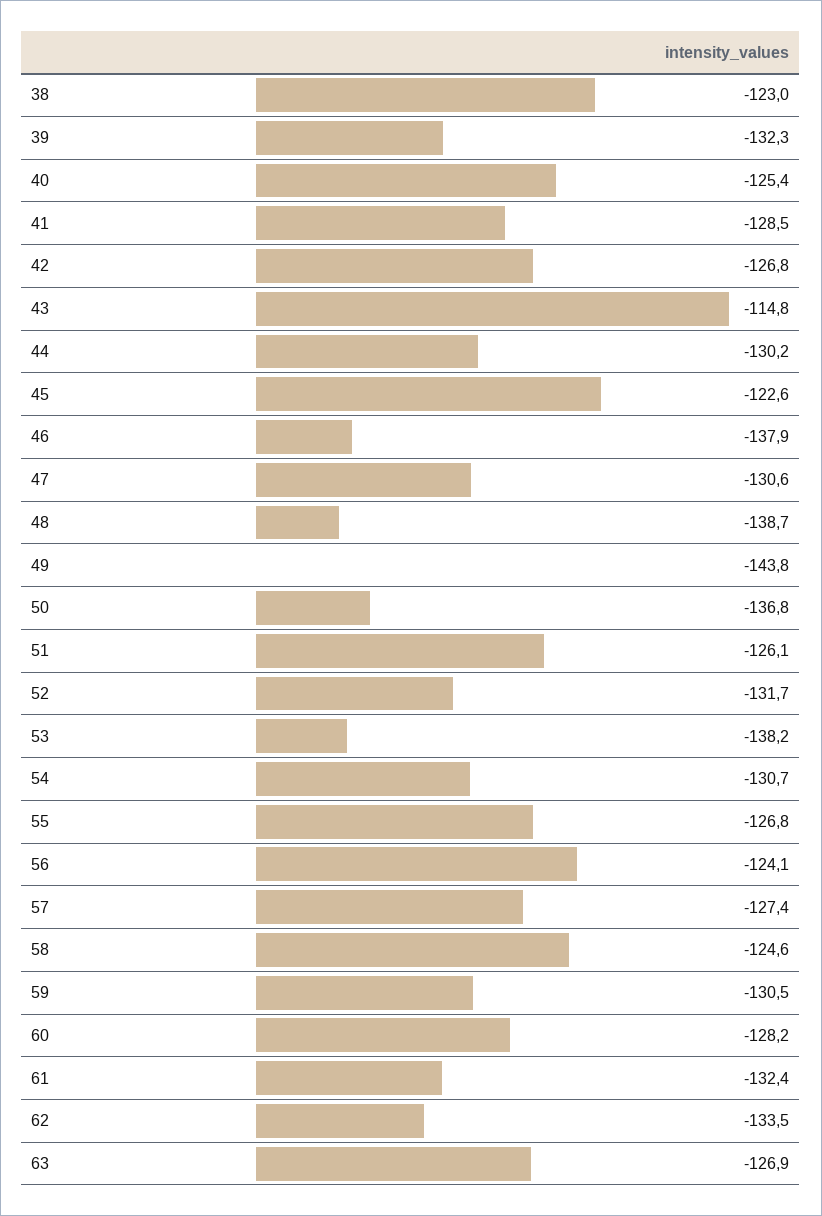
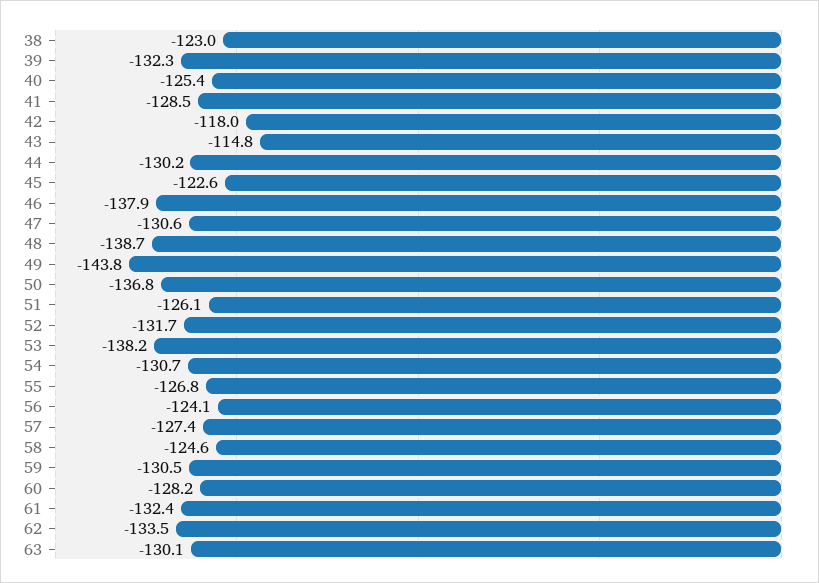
  {
    "38": -123,
    "39": -132.3,
    "40": -125.4,
    "41": -128.5,
-   "42": -126.8,
+   "42": -118,
    "43": -114.8,
    "44": -130.2,
    "45": -122.6,
    "46": -137.9,
    "47": -130.6,
    "48": -138.7,
    "49": -143.8,
    "50": -136.8,
    "51": -126.1,
    "52": -131.7,
    "53": -138.2,
    "54": -130.7,
    "55": -126.8,
    "56": -124.1,
    "57": -127.4,
    "58": -124.6,
    "59": -130.5,
    "60": -128.2,
    "61": -132.4,
    "62": -133.5,
-   "63": -126.9
+   "63": -130.1
  }

